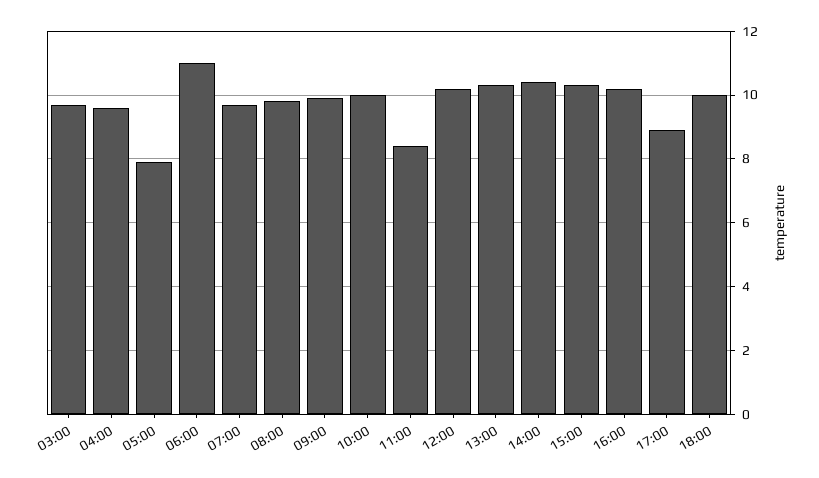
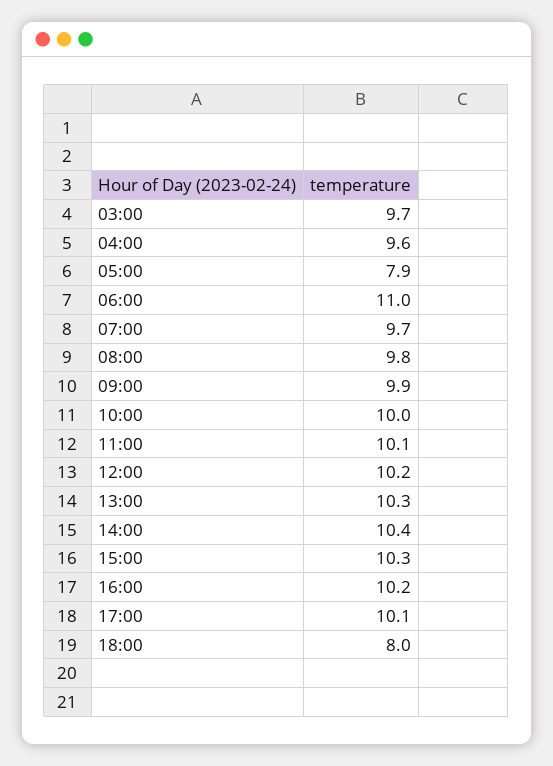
  {
    "03:00": 9.7,
    "04:00": 9.6,
    "05:00": 7.9,
    "06:00": 11,
    "07:00": 9.7,
    "08:00": 9.8,
    "09:00": 9.9,
    "10:00": 10,
-   "11:00": 8.5,
+   "11:00": 10.1,
    "12:00": 10.2,
    "13:00": 10.3,
    "14:00": 10.4,
    "15:00": 10.3,
    "16:00": 10.2,
-   "17:00": 9,
+   "17:00": 10.1,
-   "18:00": 10
+   "18:00": 8
  }

